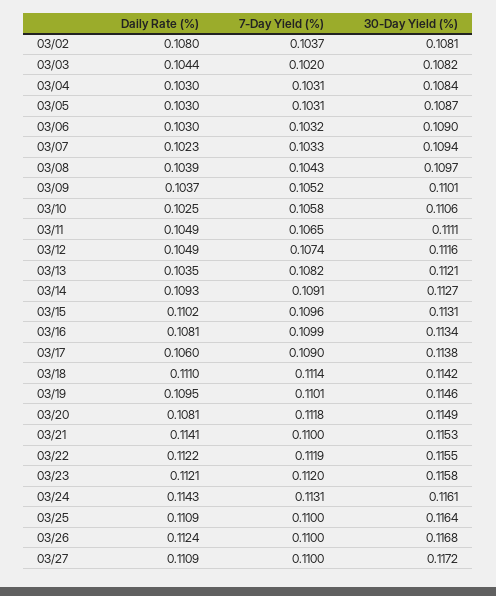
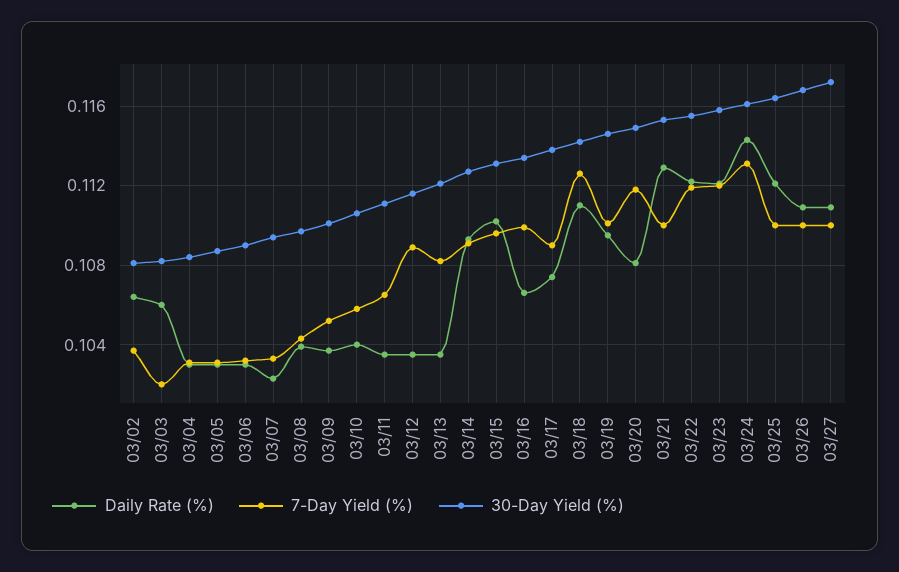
  {
    "Daily Rate (%)": {
-     "03/02": 0.108,
+     "03/02": 0.1065,
-     "03/03": 0.1044,
+     "03/03": 0.106,
      "03/04": 0.103,
      "03/05": 0.103,
      "03/06": 0.103,
      "03/07": 0.1023,
      "03/08": 0.1039,
      "03/09": 0.1037,
-     "03/10": 0.1025,
+     "03/10": 0.104,
-     "03/11": 0.1049,
+     "03/11": 0.1035,
-     "03/12": 0.1049,
+     "03/12": 0.1035,
      "03/13": 0.1035,
      "03/14": 0.1093,
      "03/15": 0.1102,
-     "03/16": 0.1081,
+     "03/16": 0.1065,
-     "03/17": 0.106,
+     "03/17": 0.1075,
      "03/18": 0.111,
      "03/19": 0.1095,
      "03/20": 0.1081,
-     "03/21": 0.1141,
+     "03/21": 0.113,
      "03/22": 0.1122,
      "03/23": 0.1121,
      "03/24": 0.1143,
-     "03/25": 0.1109,
+     "03/25": 0.112,
-     "03/26": 0.1124,
+     "03/26": 0.111,
      "03/27": 0.1109
    },
    "7-Day Yield (%)": {
      "03/02": 0.1037,
      "03/03": 0.102,
      "03/04": 0.1031,
      "03/05": 0.1031,
      "03/06": 0.1032,
      "03/07": 0.1033,
      "03/08": 0.1043,
      "03/09": 0.1052,
      "03/10": 0.1058,
      "03/11": 0.1065,
-     "03/12": 0.1074,
+     "03/12": 0.109,
      "03/13": 0.1082,
      "03/14": 0.1091,
      "03/15": 0.1096,
      "03/16": 0.1099,
      "03/17": 0.109,
-     "03/18": 0.1114,
+     "03/18": 0.1125,
      "03/19": 0.1101,
      "03/20": 0.1118,
      "03/21": 0.11,
      "03/22": 0.1119,
      "03/23": 0.112,
      "03/24": 0.1131,
      "03/25": 0.11,
      "03/26": 0.11,
      "03/27": 0.11
    },
    "30-Day Yield (%)": {
      "03/02": 0.1081,
      "03/03": 0.1082,
      "03/04": 0.1084,
      "03/05": 0.1087,
      "03/06": 0.109,
      "03/07": 0.1094,
      "03/08": 0.1097,
      "03/09": 0.1101,
      "03/10": 0.1106,
      "03/11": 0.1111,
      "03/12": 0.1116,
      "03/13": 0.1121,
      "03/14": 0.1127,
      "03/15": 0.1131,
      "03/16": 0.1134,
      "03/17": 0.1138,
      "03/18": 0.1142,
      "03/19": 0.1146,
      "03/20": 0.1149,
      "03/21": 0.1153,
      "03/22": 0.1155,
      "03/23": 0.1158,
      "03/24": 0.1161,
      "03/25": 0.1164,
      "03/26": 0.1168,
      "03/27": 0.1172
    }
  }

